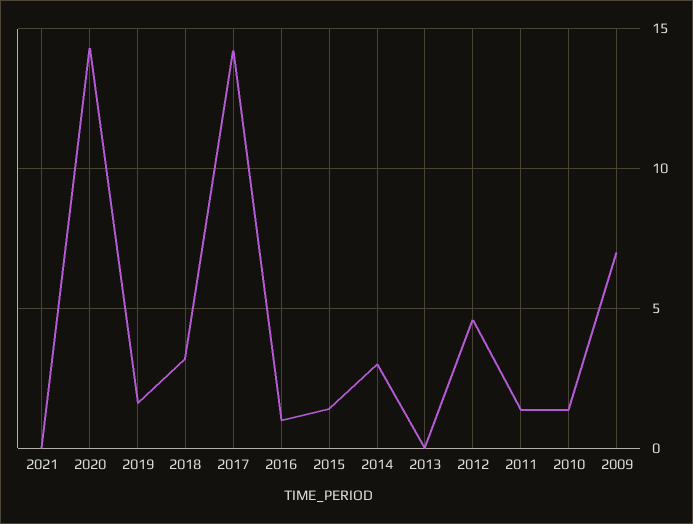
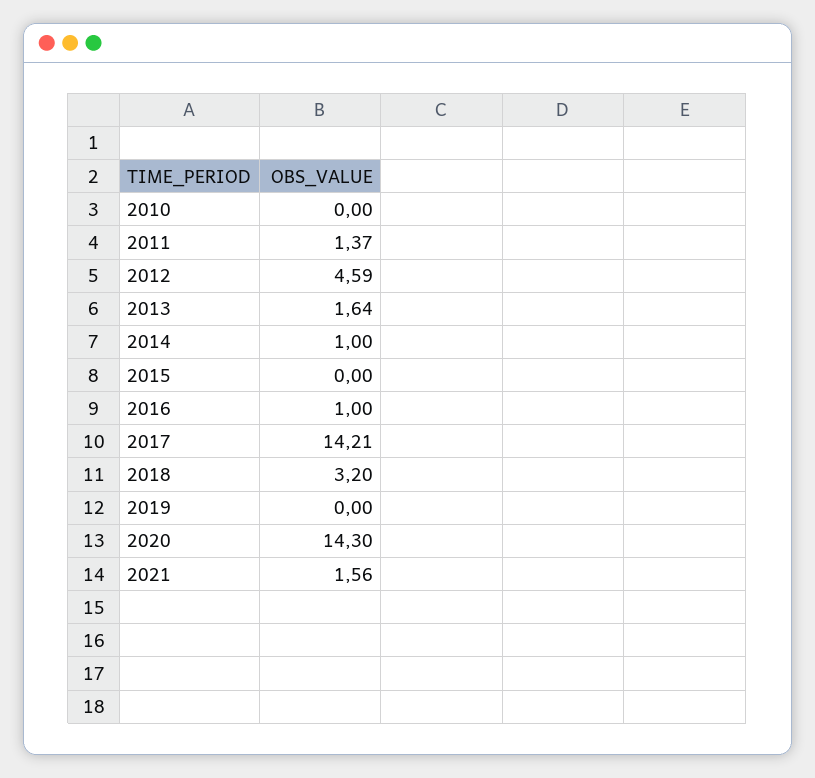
  {
-   "2021": 0,
+   "2021": 1.56,
    "2020": 14.3,
-   "2019": 1.5,
+   "2019": 0,
    "2018": 3.2,
    "2017": 14.21,
    "2016": 1,
-   "2015": 1.5,
+   "2015": 0,
-   "2014": 3,
+   "2014": 1,
-   "2013": 0,
+   "2013": 1.64,
    "2012": 4.59,
    "2011": 1.37,
-   "2010": 1.5,
+   "2010": 0
-   "2009": 7
  }

